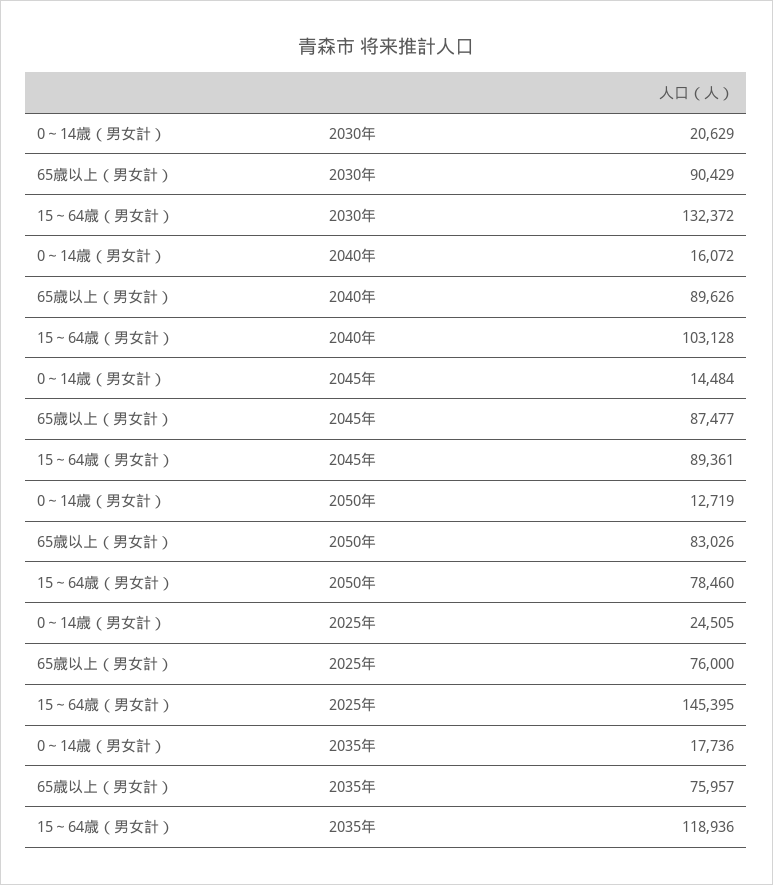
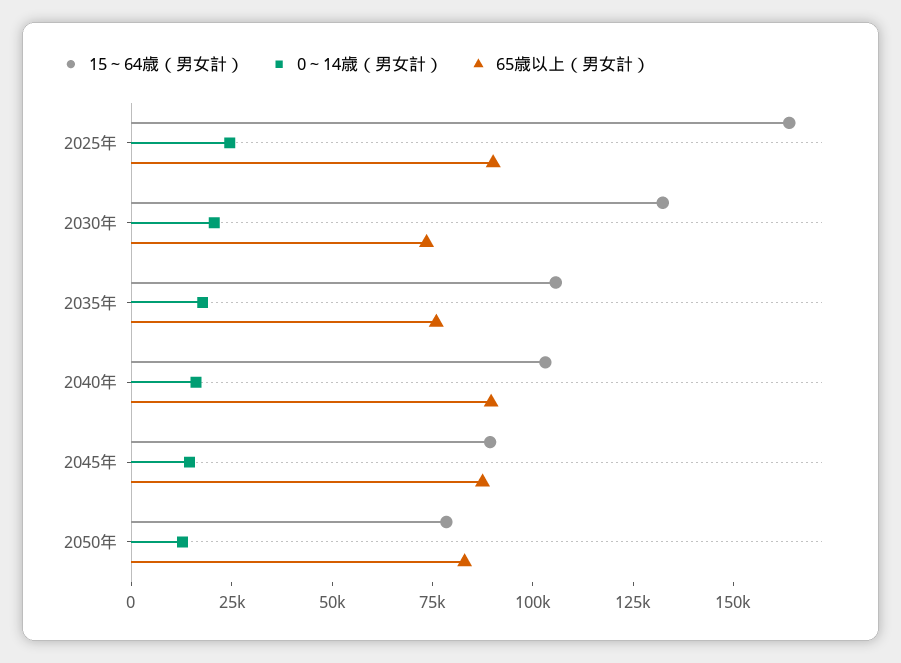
  {
    "0～14歳（男女計）": {
      "2030年": 20629,
      "2040年": 16072,
      "2045年": 14484,
      "2050年": 12719,
      "2025年": 24505,
      "2035年": 17736
    },
    "65歳以上（男女計）": {
-     "2030年": 90429,
+     "2030年": 75000,
      "2040年": 89626,
      "2045年": 87477,
      "2050年": 83026,
-     "2025年": 76000,
+     "2025年": 90000,
      "2035年": 75957
    },
    "15～64歳（男女計）": {
      "2030年": 132372,
      "2040年": 103128,
      "2045年": 89361,
      "2050年": 78460,
-     "2025年": 145395,
+     "2025年": 165000,
-     "2035年": 118936
+     "2035年": 105000
    }
  }

